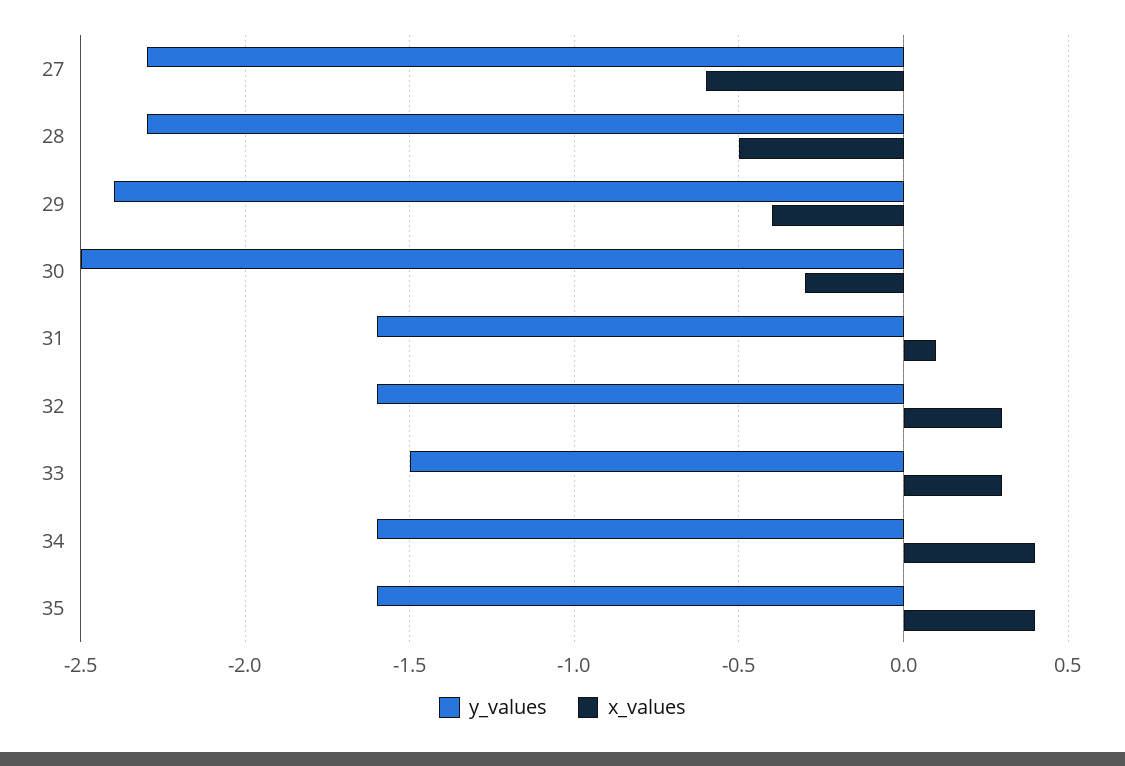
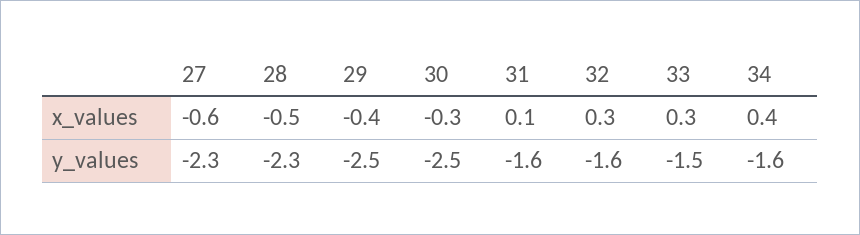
  {
    "y_values": {
      "27": -2.3,
      "28": -2.3,
-     "29": -2.4,
+     "29": -2.5,
      "30": -2.5,
      "31": -1.6,
      "32": -1.6,
      "33": -1.5,
-     "34": -1.6,
+     "34": -1.6
-     "35": -1.6
    },
    "x_values": {
      "27": -0.6,
      "28": -0.5,
      "29": -0.4,
      "30": -0.3,
      "31": 0.1,
      "32": 0.3,
      "33": 0.3,
-     "34": 0.4,
+     "34": 0.4
-     "35": 0.4
    }
  }

